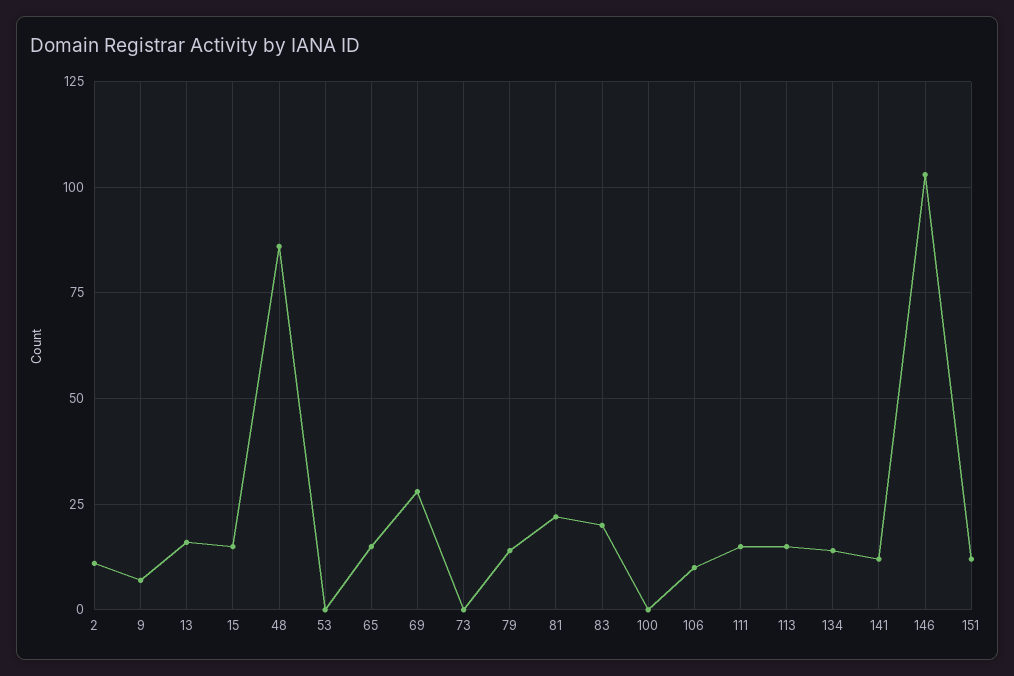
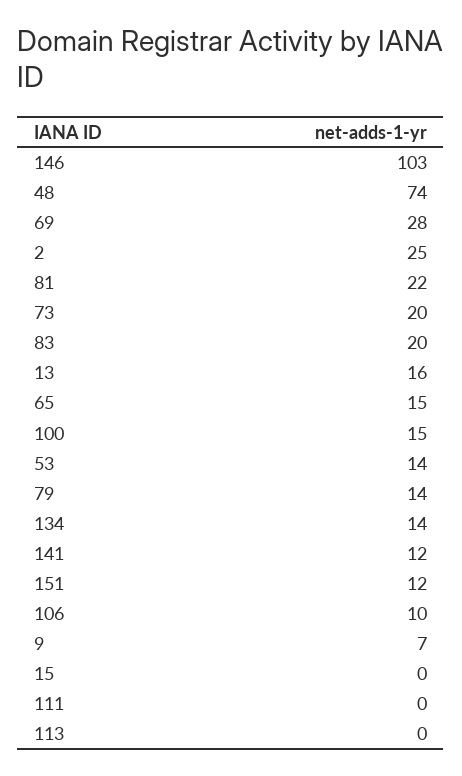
  {
-   "2": 10,
+   "2": 25,
    "9": 7,
    "13": 16,
-   "15": 15,
+   "15": 0,
-   "48": 85,
+   "48": 74,
-   "53": 0,
+   "53": 14,
    "65": 15,
    "69": 28,
-   "73": 0,
+   "73": 20,
    "79": 14,
    "81": 22,
    "83": 20,
-   "100": 0,
+   "100": 15,
    "106": 10,
-   "111": 15,
+   "111": 0,
-   "113": 15,
+   "113": 0,
    "134": 14,
    "141": 12,
    "146": 103,
    "151": 12
  }

